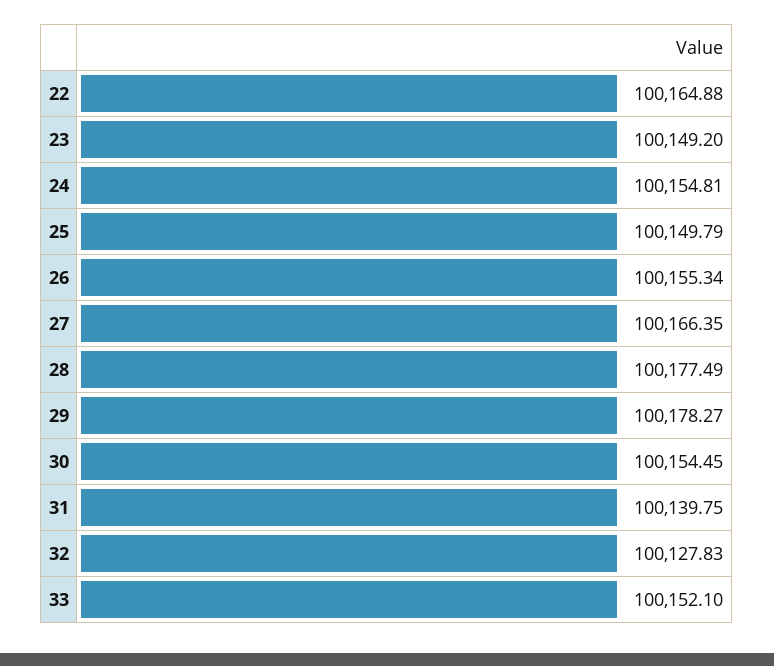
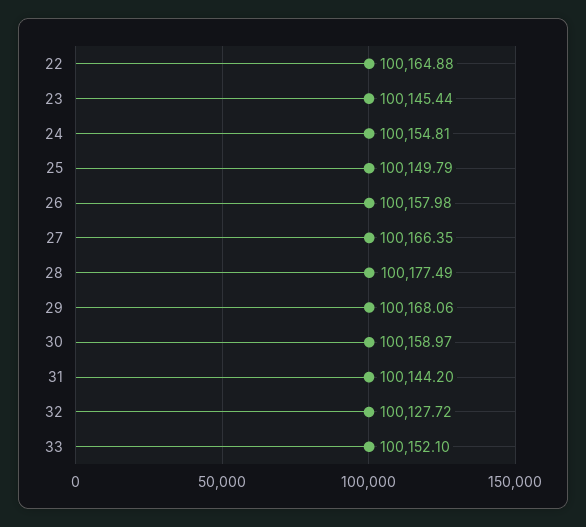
  {
    "22": 100164.88,
-   "23": 100149.2,
+   "23": 100145.44,
    "24": 100154.81,
    "25": 100149.79,
-   "26": 100155.34,
+   "26": 100157.98,
    "27": 100166.35,
    "28": 100177.49,
-   "29": 100178.27,
+   "29": 100168.06,
-   "30": 100154.45,
+   "30": 100158.97,
-   "31": 100139.75,
+   "31": 100144.2,
-   "32": 100127.83,
+   "32": 100127.72,
    "33": 100152.1
  }

